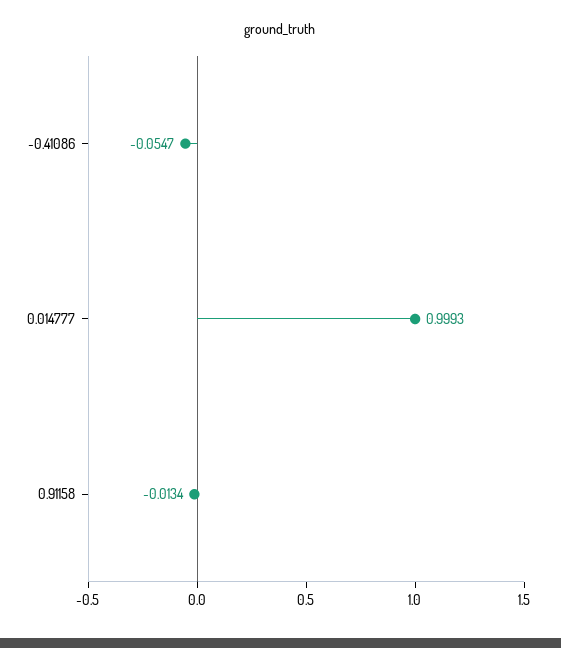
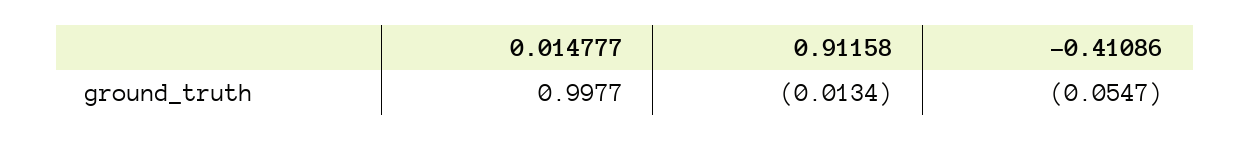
  {
    "-0.41086": -0.0547,
-   "0.014777": 0.9993,
+   "0.014777": 0.9977,
    "0.91158": -0.0134
  }

